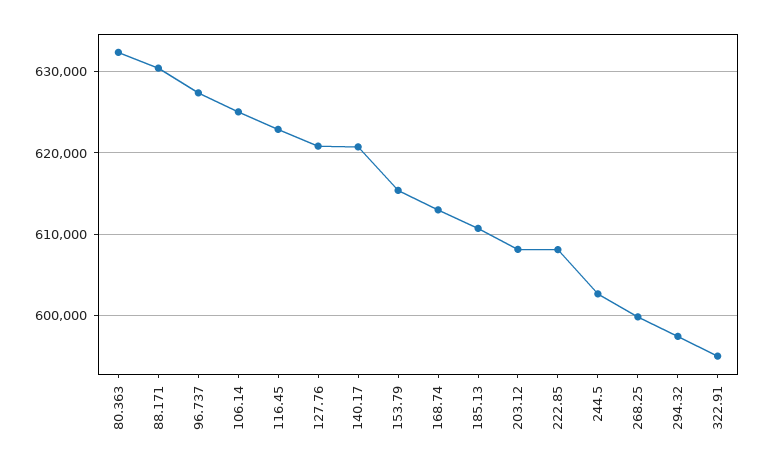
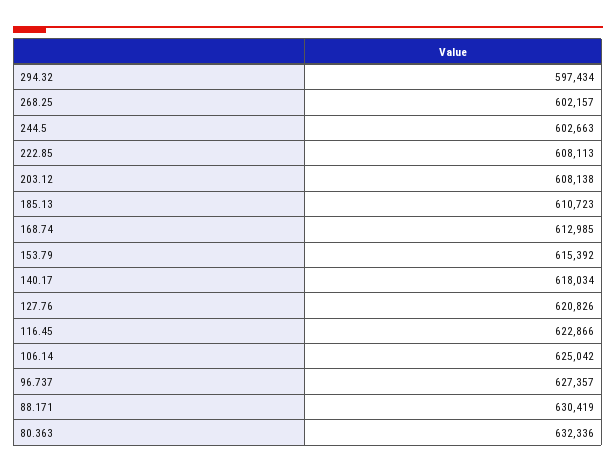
  {
    "80.363": 632336,
    "88.171": 630419,
    "96.737": 627357,
    "106.14": 625042,
    "116.45": 622866,
    "127.76": 620826,
-   "140.17": 621000,
+   "140.17": 618034,
    "153.79": 615392,
    "168.74": 612985,
    "185.13": 610723,
    "203.12": 608138,
    "222.85": 608113,
    "244.5": 602663,
-   "268.25": 600000,
+   "268.25": 602157,
-   "294.32": 597434,
+   "294.32": 597434
-   "322.91": 595000
  }

